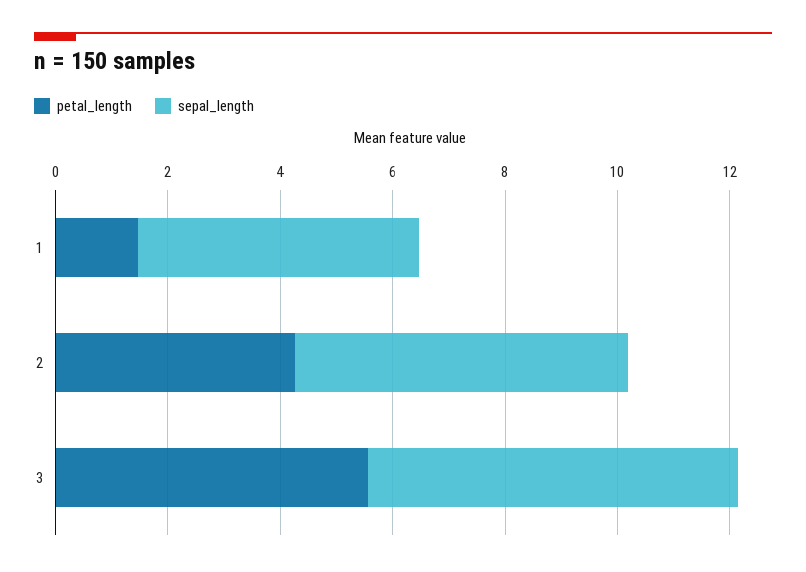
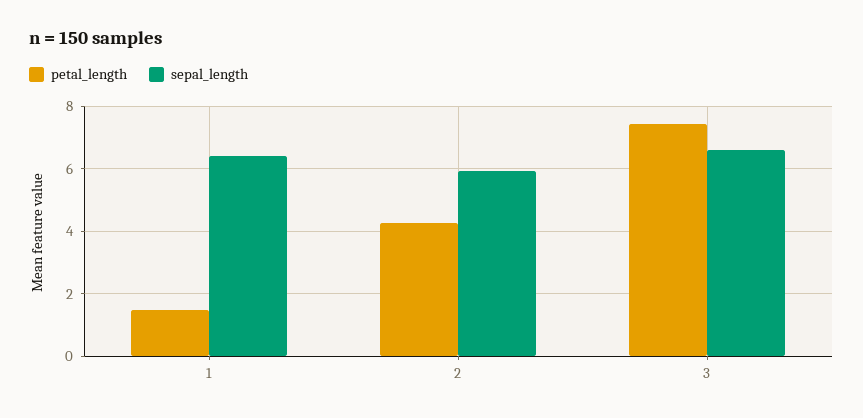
  {
    "petal_length": {
      "1": 1.4,
      "2": 4.2,
-     "3": 5.5
+     "3": 7.4
    },
    "sepal_length": {
-     "1": 5,
+     "1": 6.4,
      "2": 6,
      "3": 6.6
    }
  }

